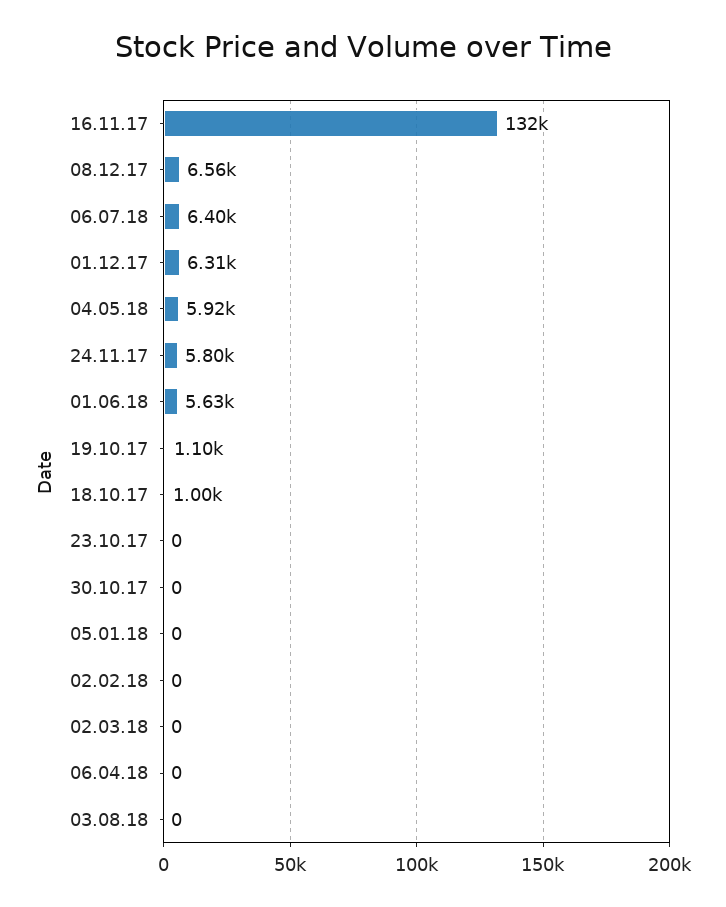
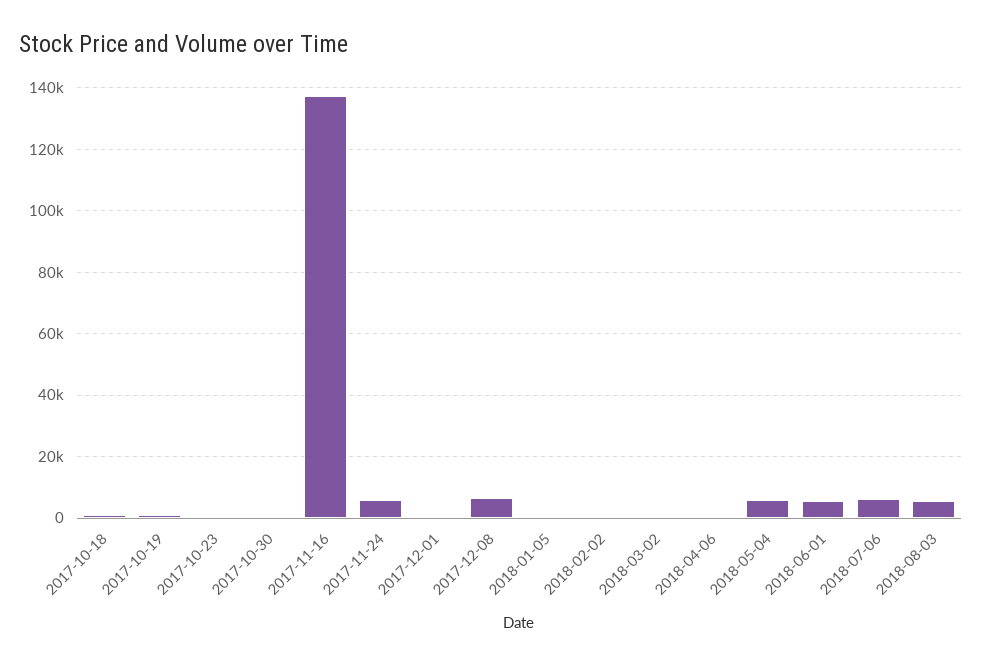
  {
-   "16.11.17": 132000,
+   "16.11.17": 138000,
    "08.12.17": 6560,
    "06.07.18": 6400,
-   "01.12.17": 6310,
+   "01.12.17": 0,
    "04.05.18": 5920,
    "24.11.17": 5800,
    "01.06.18": 5630,
    "19.10.17": 1100,
    "18.10.17": 1000,
    "23.10.17": 0,
    "30.10.17": 0,
    "05.01.18": 0,
    "02.02.18": 0,
    "02.03.18": 0,
    "06.04.18": 0,
-   "03.08.18": 0
+   "03.08.18": 6000
  }

